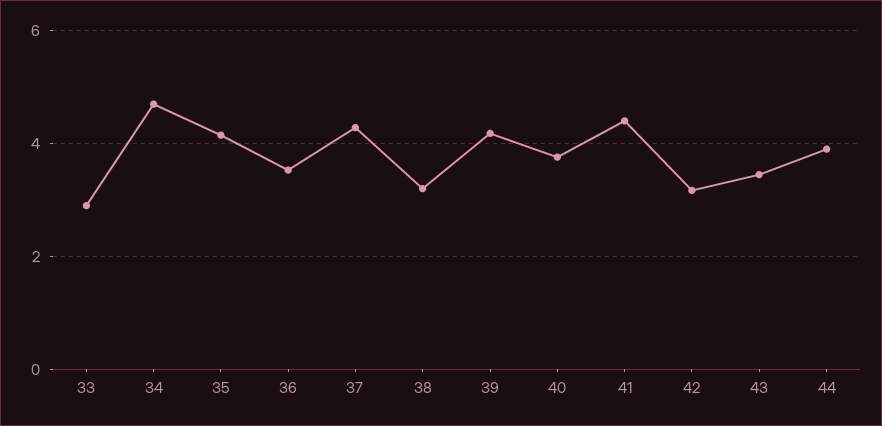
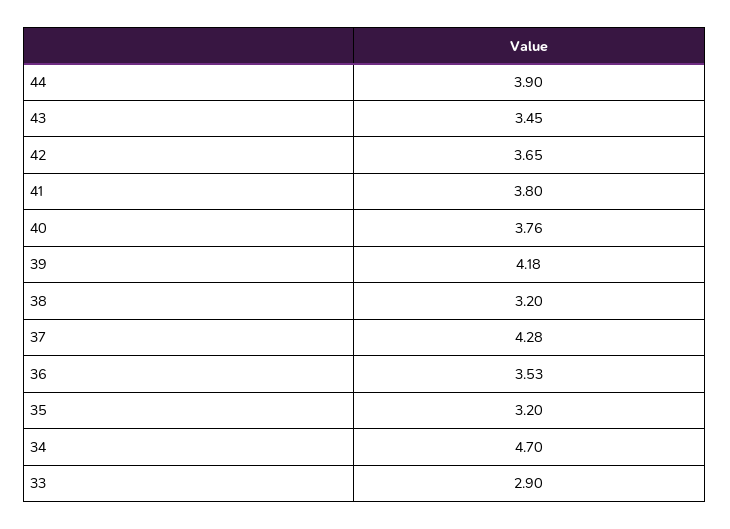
  {
    "33": 2.9,
    "34": 4.7,
-   "35": 4.2,
+   "35": 3.2,
    "36": 3.53,
    "37": 4.28,
    "38": 3.2,
    "39": 4.18,
    "40": 3.76,
-   "41": 4.4,
+   "41": 3.8,
-   "42": 3.2,
+   "42": 3.65,
    "43": 3.45,
    "44": 3.9
  }

